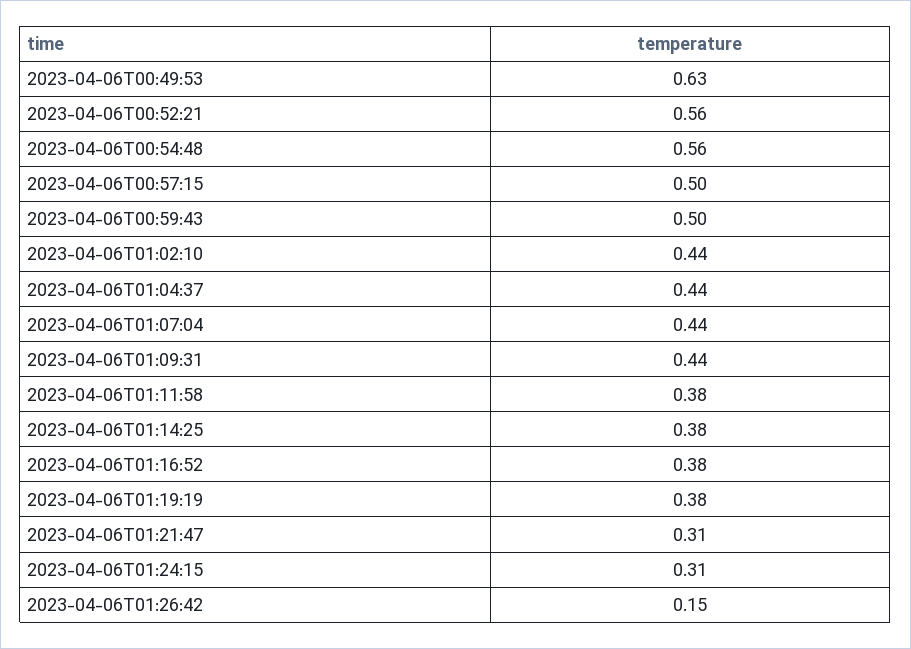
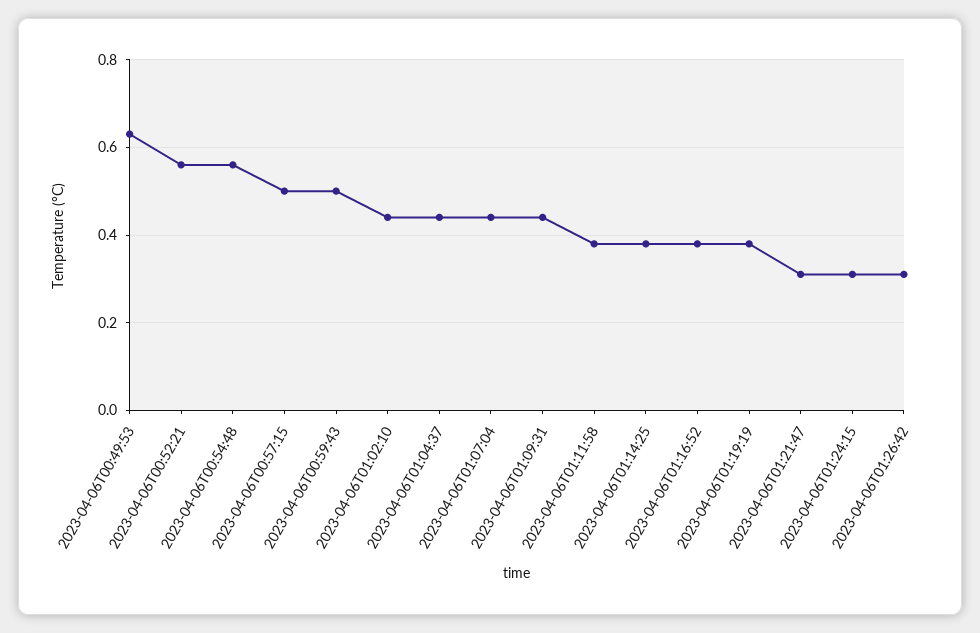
  {
    "2023-04-06T00:49:53": 0.63,
    "2023-04-06T00:52:21": 0.56,
    "2023-04-06T00:54:48": 0.56,
    "2023-04-06T00:57:15": 0.5,
    "2023-04-06T00:59:43": 0.5,
    "2023-04-06T01:02:10": 0.44,
    "2023-04-06T01:04:37": 0.44,
    "2023-04-06T01:07:04": 0.44,
    "2023-04-06T01:09:31": 0.44,
    "2023-04-06T01:11:58": 0.38,
    "2023-04-06T01:14:25": 0.38,
    "2023-04-06T01:16:52": 0.38,
    "2023-04-06T01:19:19": 0.38,
    "2023-04-06T01:21:47": 0.31,
    "2023-04-06T01:24:15": 0.31,
-   "2023-04-06T01:26:42": 0.15
+   "2023-04-06T01:26:42": 0.3
  }

